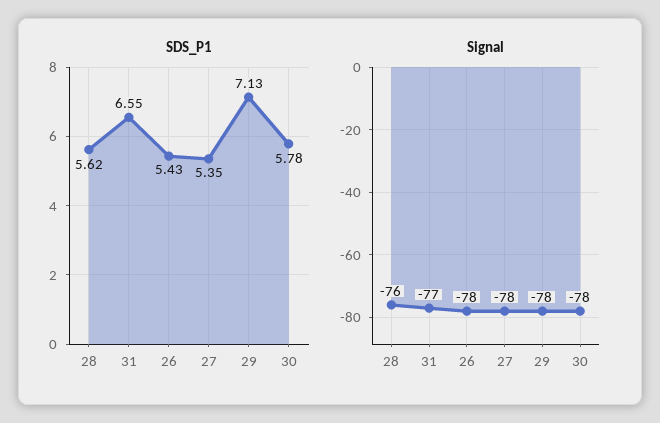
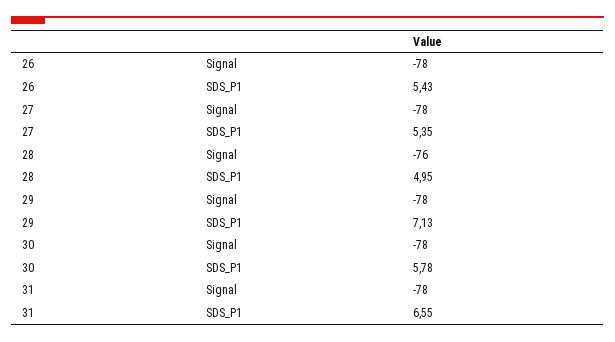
  {
    "SDS_P1": {
-     "28": 5.62,
+     "28": 4.95,
      "31": 6.55,
      "26": 5.43,
      "27": 5.35,
      "29": 7.13,
      "30": 5.78
    },
    "Signal": {
      "28": -76,
-     "31": -77,
+     "31": -78,
      "26": -78,
      "27": -78,
      "29": -78,
      "30": -78
    }
  }

